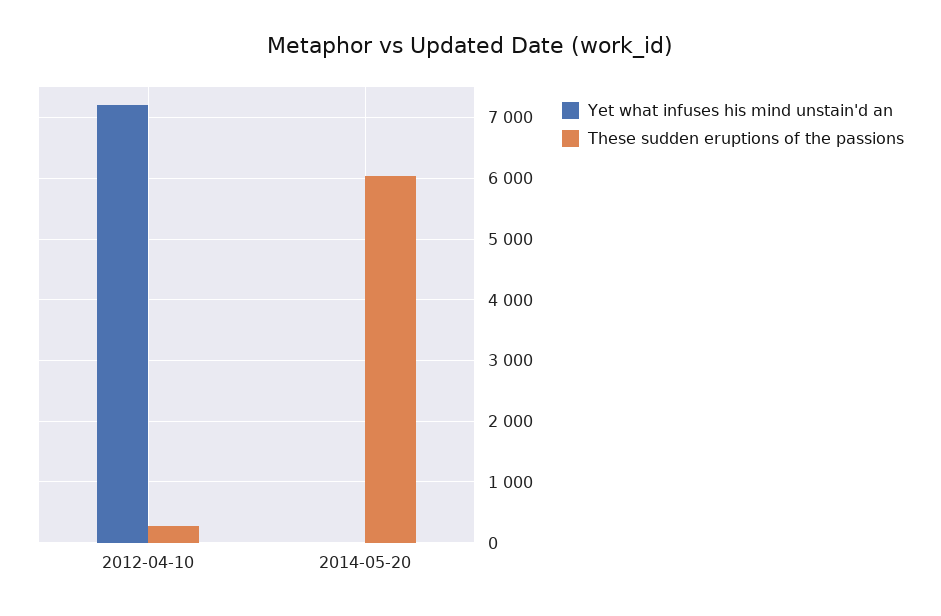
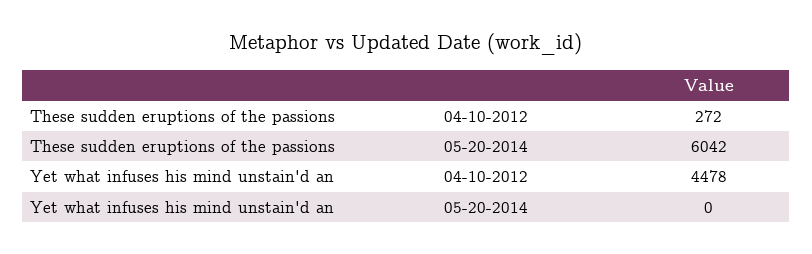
  {
    "Yet what infuses his mind unstain'd an": {
-     "2012-04-10": 7200,
+     "2012-04-10": 4478,
      "2014-05-20": 0
    },
    "These sudden eruptions of the passions": {
      "2012-04-10": 272,
      "2014-05-20": 6042
    }
  }

